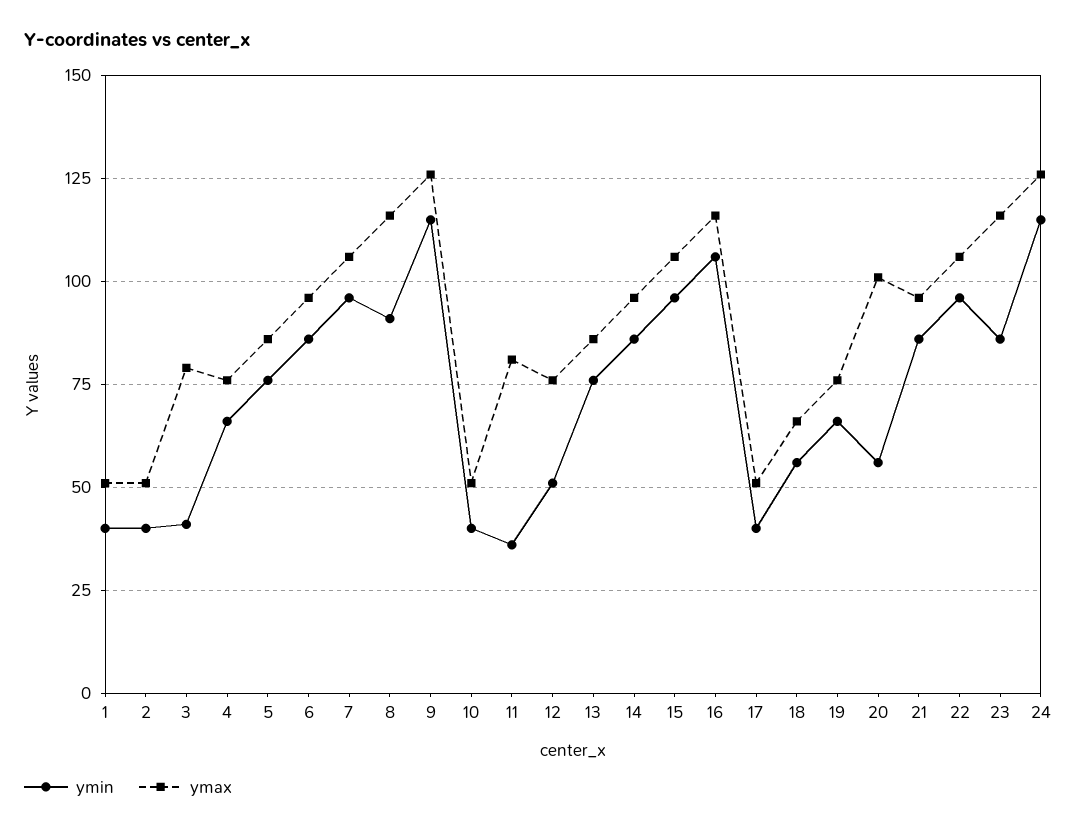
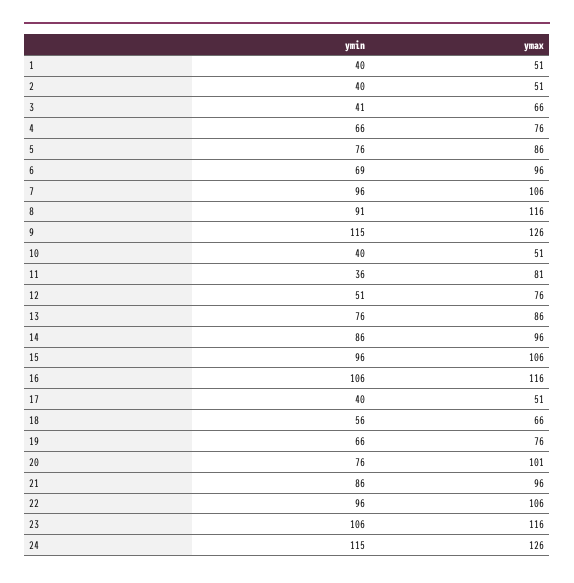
  {
    "ymin": {
      "1": 40,
      "2": 40,
      "3": 41,
      "4": 66,
      "5": 76,
-     "6": 85,
+     "6": 69,
      "7": 96,
      "8": 91,
      "9": 115,
      "10": 40,
      "11": 36,
      "12": 51,
      "13": 76,
      "14": 86,
      "15": 96,
      "16": 106,
      "17": 40,
      "18": 56,
      "19": 66,
-     "20": 55,
+     "20": 76,
      "21": 86,
      "22": 96,
-     "23": 85,
+     "23": 106,
      "24": 115
    },
    "ymax": {
      "1": 51,
      "2": 51,
-     "3": 80,
+     "3": 66,
      "4": 76,
      "5": 86,
      "6": 96,
      "7": 106,
      "8": 116,
      "9": 126,
      "10": 51,
      "11": 81,
      "12": 76,
      "13": 86,
      "14": 96,
      "15": 106,
      "16": 116,
      "17": 51,
      "18": 66,
      "19": 76,
      "20": 101,
      "21": 96,
      "22": 106,
      "23": 116,
      "24": 126
    }
  }

